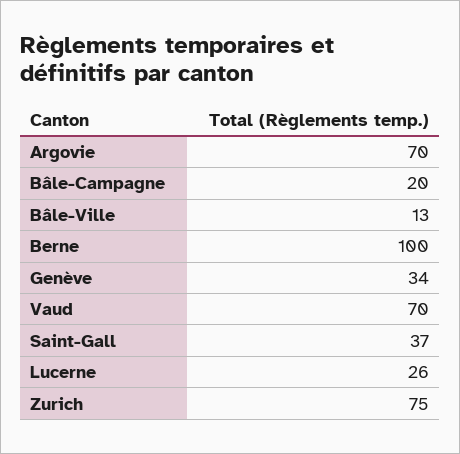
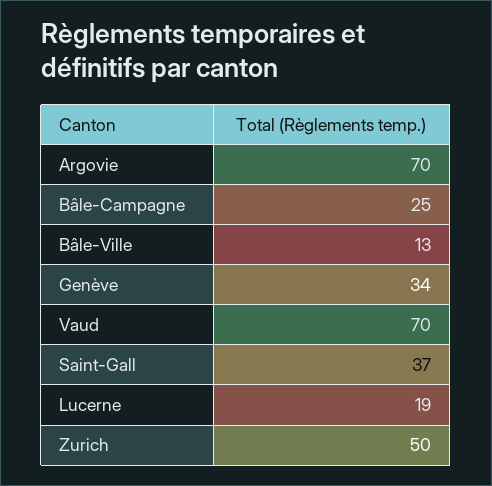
  {
    "Argovie": 70,
-   "Bâle-Campagne": 20,
+   "Bâle-Campagne": 25,
    "Bâle-Ville": 13,
-   "Berne": 100,
    "Genève": 34,
    "Vaud": 70,
    "Saint-Gall": 37,
-   "Lucerne": 26,
+   "Lucerne": 19,
-   "Zurich": 75
+   "Zurich": 50
  }

